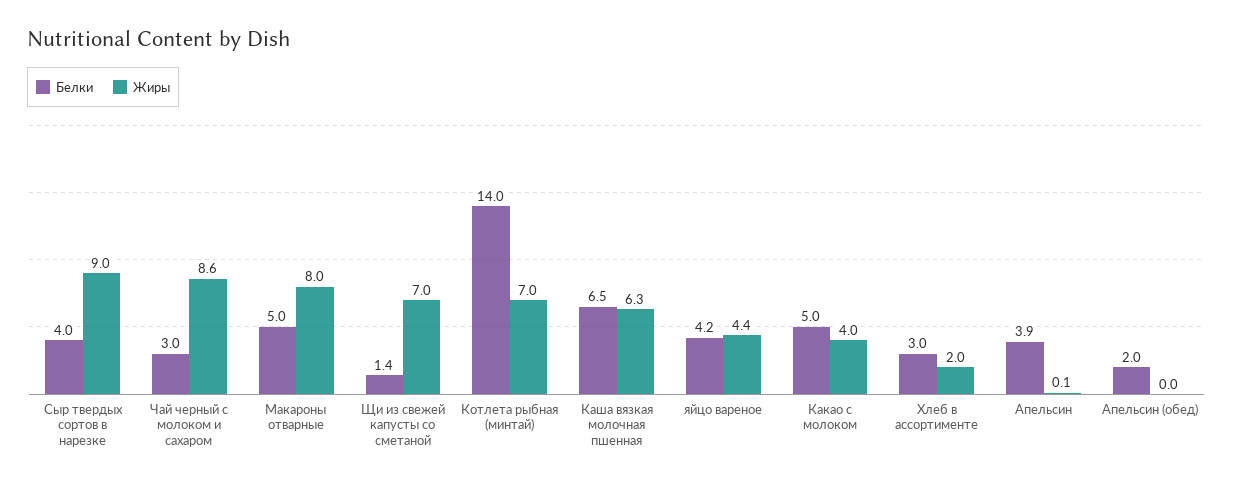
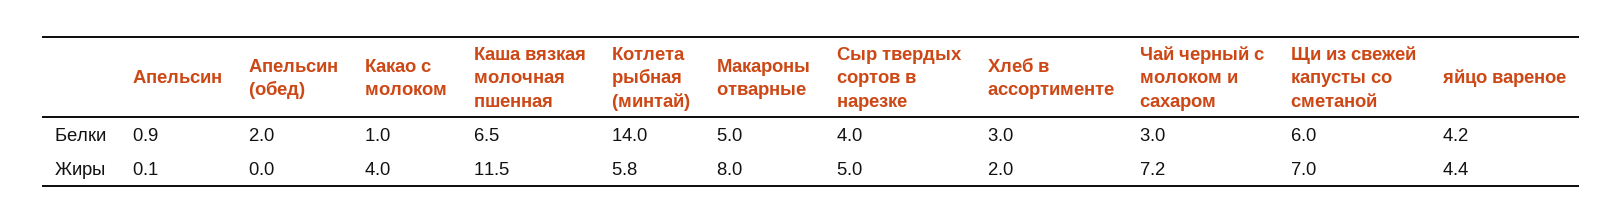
  {
    "Белки": {
      "Сыр твердых сортов в нарезке": 4,
      "Чай черный с молоком и сахаром": 3,
      "Макароны отварные": 5,
-     "Щи из свежей капусты со сметаной": 1.4,
+     "Щи из свежей капусты со сметаной": 6,
      "Котлета рыбная (минтай)": 14,
      "Каша вязкая молочная пшенная": 6.5,
      "яйцо вареное": 4.2,
-     "Какао с молоком": 5,
+     "Какао с молоком": 1,
      "Хлеб в ассортименте": 3,
-     "Апельсин": 3.9,
+     "Апельсин": 0.9,
      "Апельсин (обед)": 2
    },
    "Жиры": {
-     "Сыр твердых сортов в нарезке": 9,
+     "Сыр твердых сортов в нарезке": 5,
-     "Чай черный с молоком и сахаром": 8.6,
+     "Чай черный с молоком и сахаром": 7.2,
      "Макароны отварные": 8,
      "Щи из свежей капусты со сметаной": 7,
-     "Котлета рыбная (минтай)": 7,
+     "Котлета рыбная (минтай)": 5.8,
-     "Каша вязкая молочная пшенная": 6.3,
+     "Каша вязкая молочная пшенная": 11.5,
      "яйцо вареное": 4.4,
      "Какао с молоком": 4,
      "Хлеб в ассортименте": 2,
      "Апельсин": 0.1,
      "Апельсин (обед)": 0
    }
  }

